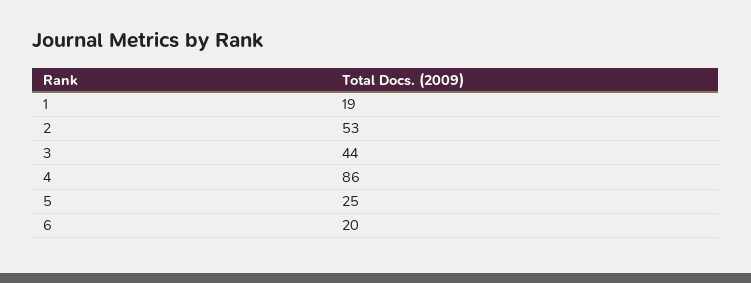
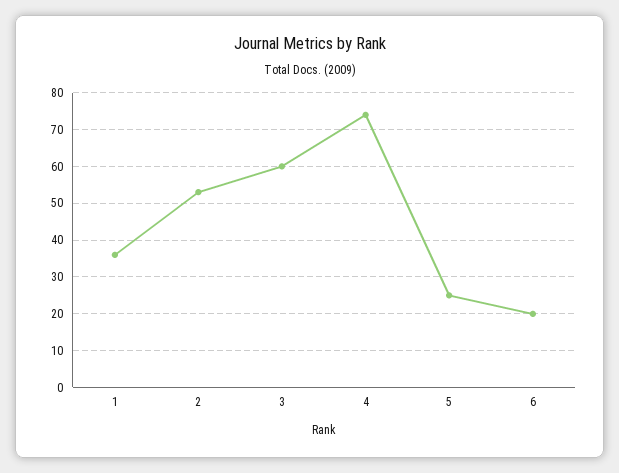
  {
-   "1": 19,
+   "1": 35,
    "2": 53,
-   "3": 44,
+   "3": 60,
-   "4": 86,
+   "4": 75,
    "5": 25,
    "6": 20
  }

